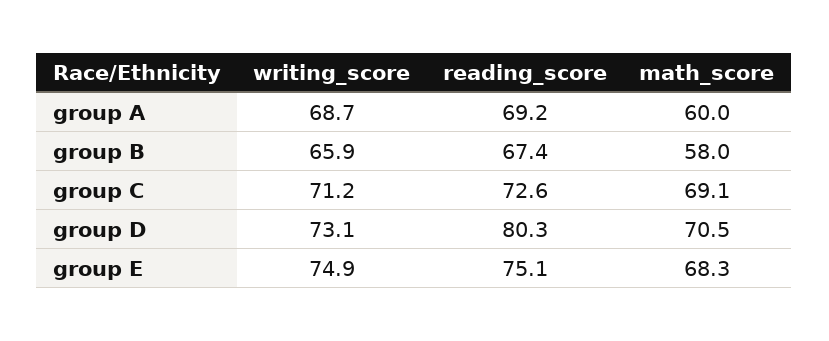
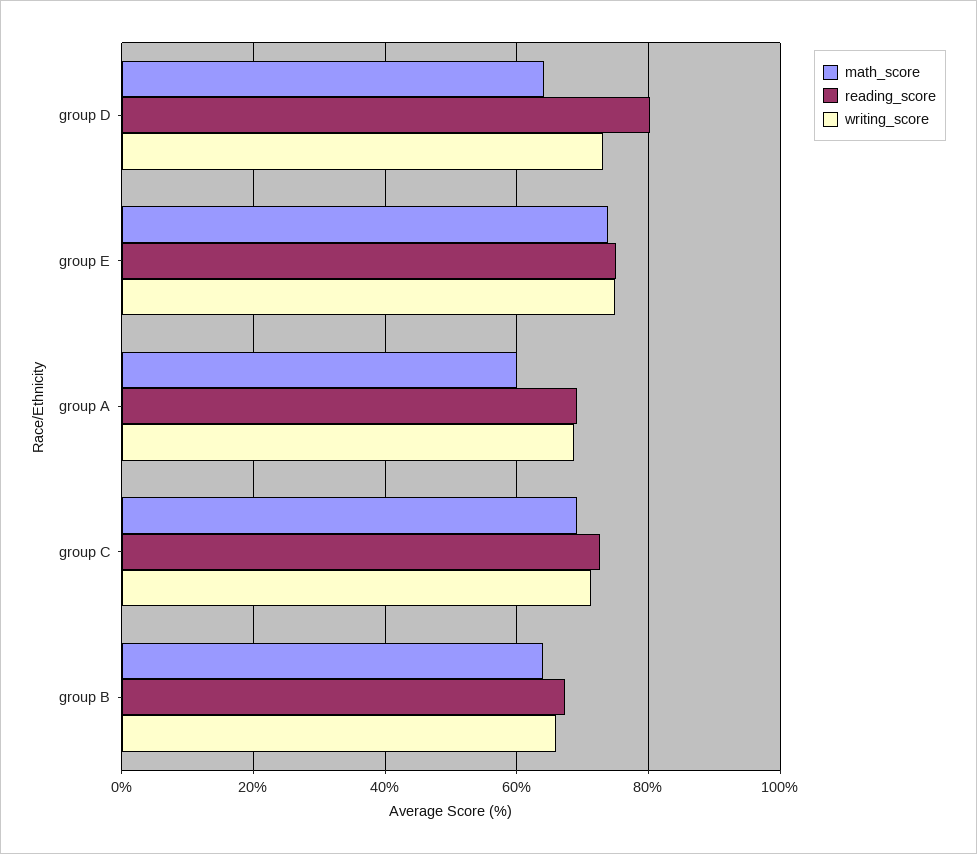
  {
    "writing_score": {
      "group A": 68.7,
      "group B": 65.9,
      "group C": 71.2,
      "group D": 73.1,
      "group E": 74.9
    },
    "reading_score": {
      "group A": 69.2,
      "group B": 67.4,
      "group C": 72.6,
      "group D": 80.3,
      "group E": 75.1
    },
    "math_score": {
      "group A": 60,
-     "group B": 58,
+     "group B": 64,
      "group C": 69.1,
-     "group D": 70.5,
+     "group D": 64,
-     "group E": 68.3
+     "group E": 74
    }
  }

